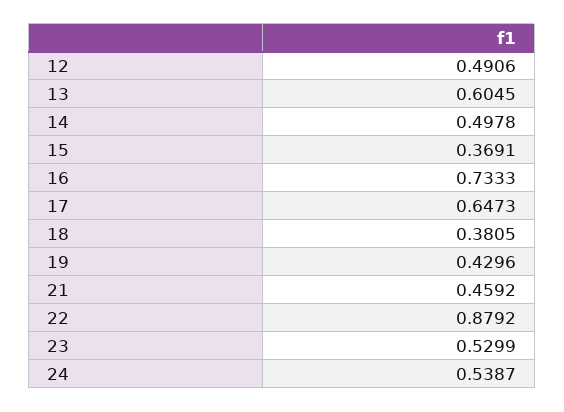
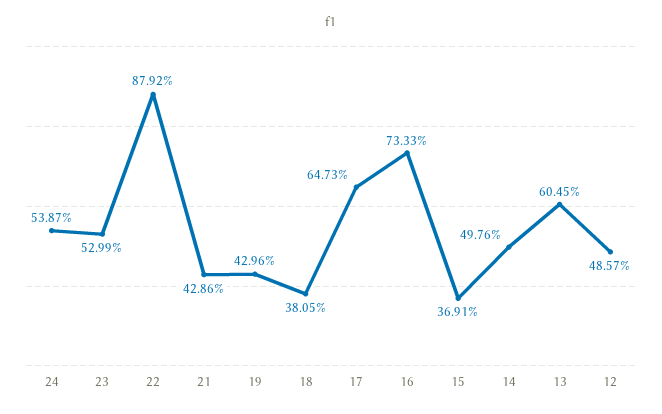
  {
-   "12": 0.4906,
+   "12": 0.4857,
    "13": 0.6045,
-   "14": 0.4978,
+   "14": 0.4976,
    "15": 0.3691,
    "16": 0.7333,
    "17": 0.6473,
    "18": 0.3805,
    "19": 0.4296,
-   "21": 0.4592,
+   "21": 0.4286,
    "22": 0.8792,
    "23": 0.5299,
    "24": 0.5387
  }

